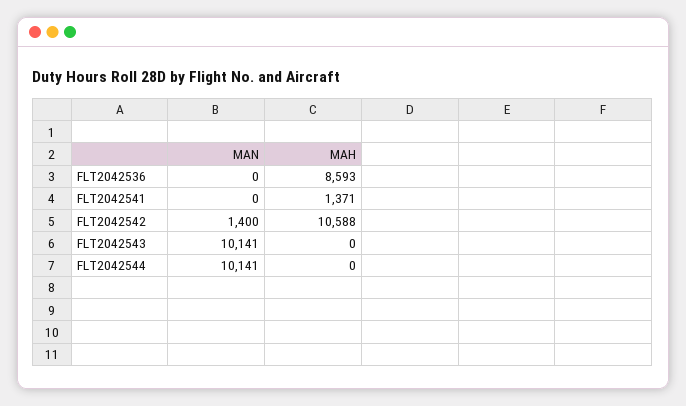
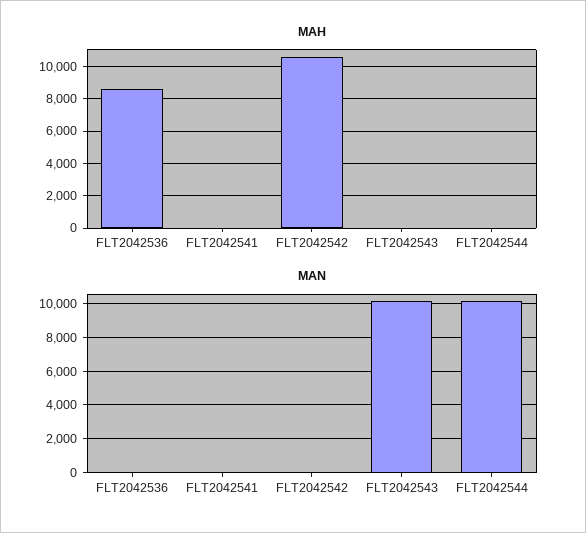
  {
    "MAN": {
      "FLT2042536": 0,
      "FLT2042541": 0,
-     "FLT2042542": 1400,
+     "FLT2042542": 0,
      "FLT2042543": 10141,
      "FLT2042544": 10141
    },
    "MAH": {
      "FLT2042536": 8593,
-     "FLT2042541": 1371,
+     "FLT2042541": 0,
      "FLT2042542": 10588,
      "FLT2042543": 0,
      "FLT2042544": 0
    }
  }

